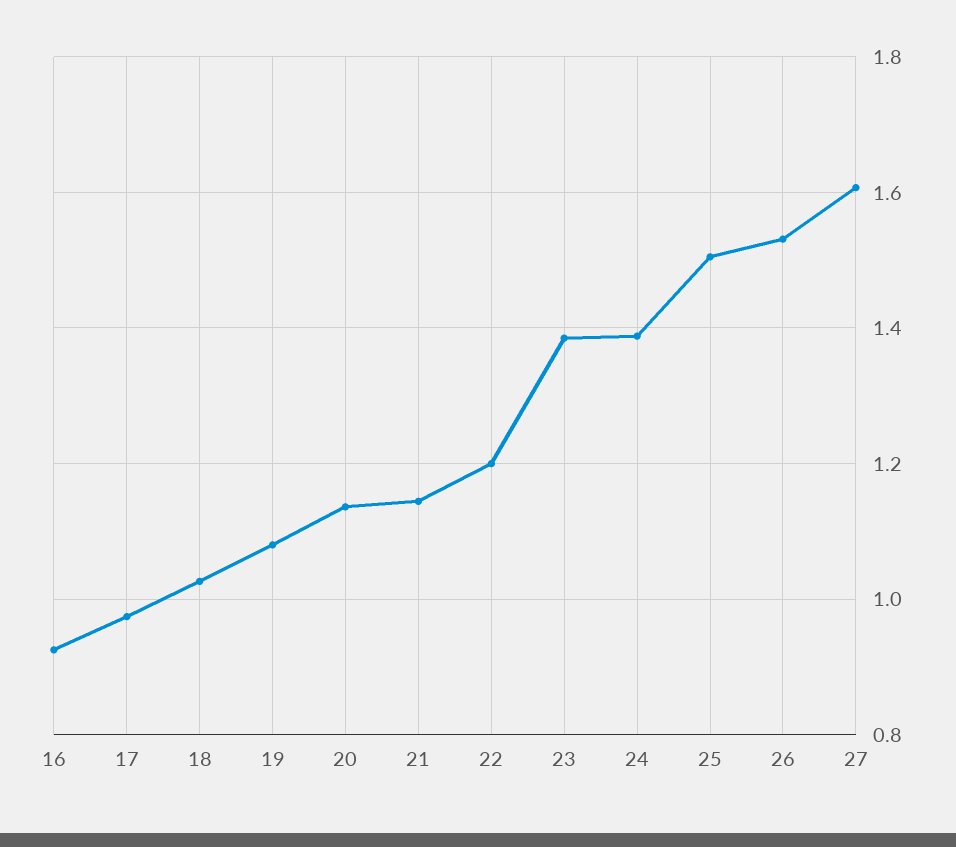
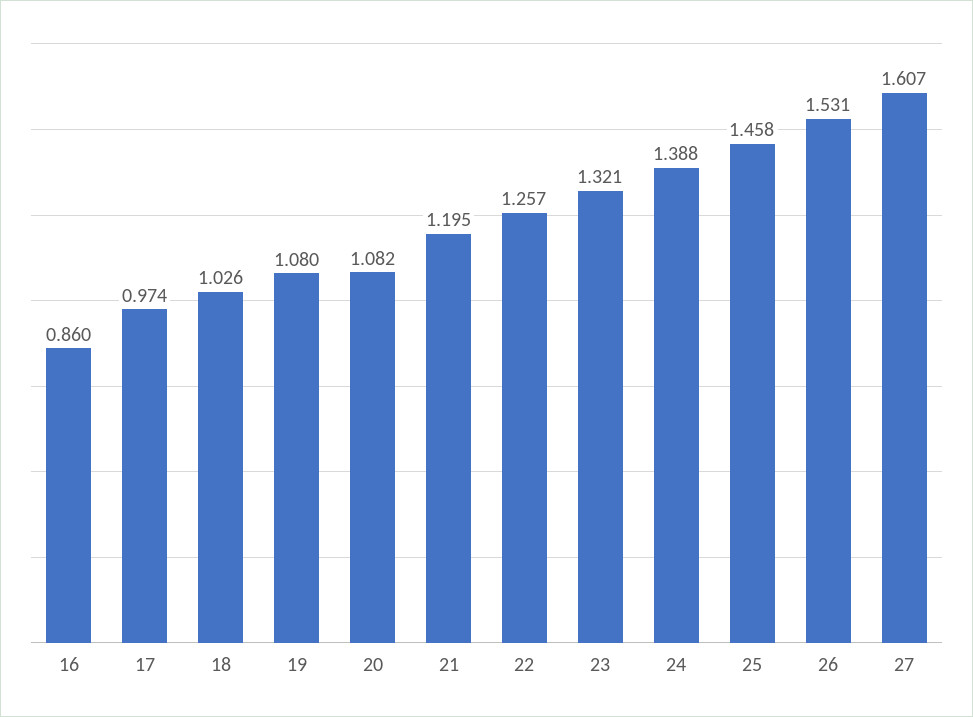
  {
-   "16": 0.92,
+   "16": 0.86,
    "17": 0.974,
    "18": 1.026,
    "19": 1.08,
-   "20": 1.14,
+   "20": 1.082,
-   "21": 1.14,
+   "21": 1.195,
-   "22": 1.2,
+   "22": 1.257,
-   "23": 1.38,
+   "23": 1.321,
    "24": 1.388,
-   "25": 1.5,
+   "25": 1.458,
    "26": 1.531,
    "27": 1.607
  }

